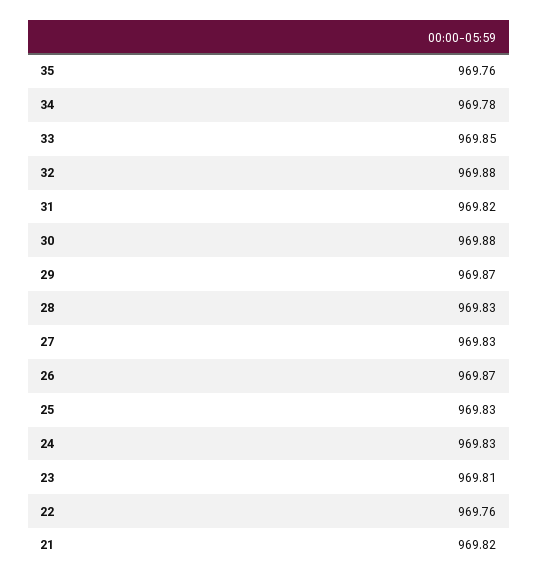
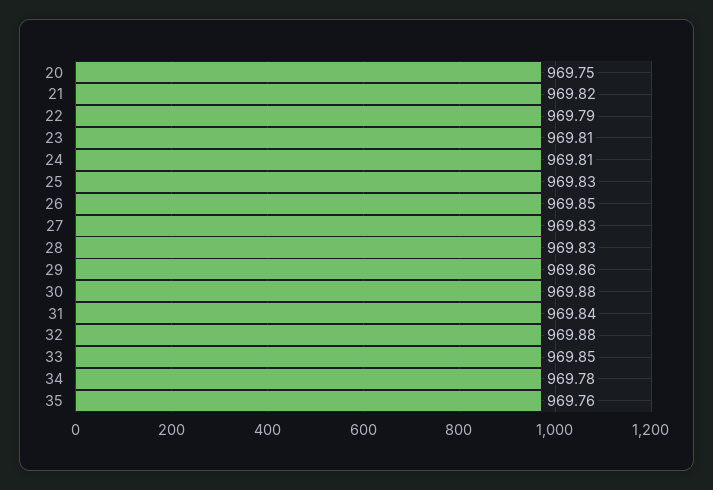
  {
    "35": 969.76,
    "34": 969.78,
    "33": 969.85,
    "32": 969.88,
-   "31": 969.82,
+   "31": 969.84,
    "30": 969.88,
-   "29": 969.87,
+   "29": 969.86,
    "28": 969.83,
    "27": 969.83,
-   "26": 969.87,
+   "26": 969.85,
    "25": 969.83,
-   "24": 969.83,
+   "24": 969.81,
    "23": 969.81,
-   "22": 969.76,
+   "22": 969.79,
-   "21": 969.82
+   "21": 969.82,
+   "20": 969.75
  }

